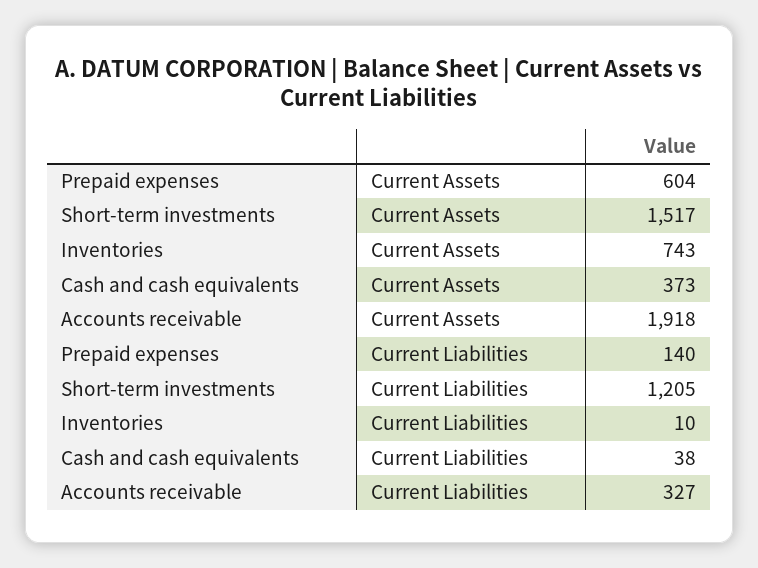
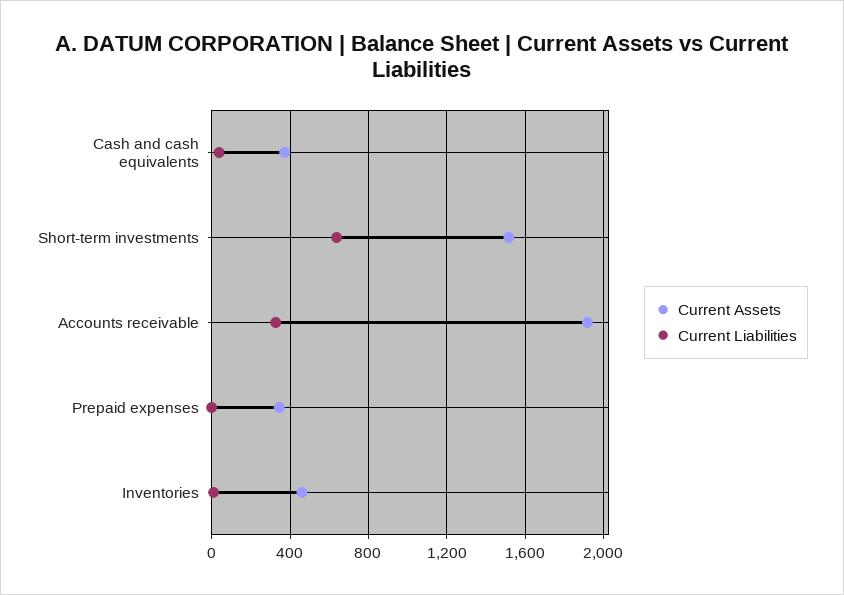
  {
    "Current Assets": {
-     "Prepaid expenses": 604,
+     "Prepaid expenses": 350,
      "Short-term investments": 1517,
-     "Inventories": 743,
+     "Inventories": 450,
      "Cash and cash equivalents": 373,
      "Accounts receivable": 1918
    },
    "Current Liabilities": {
-     "Prepaid expenses": 140,
+     "Prepaid expenses": 0,
-     "Short-term investments": 1205,
+     "Short-term investments": 650,
      "Inventories": 10,
      "Cash and cash equivalents": 38,
      "Accounts receivable": 327
    }
  }

